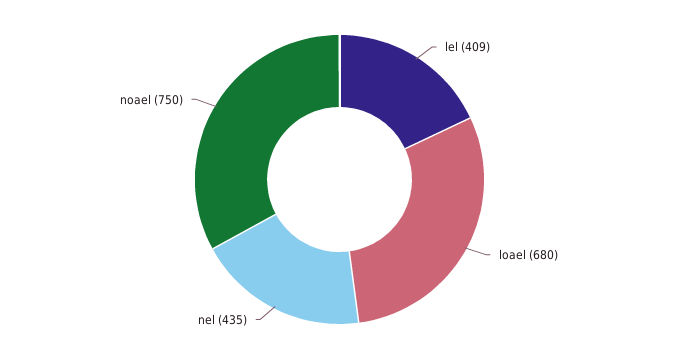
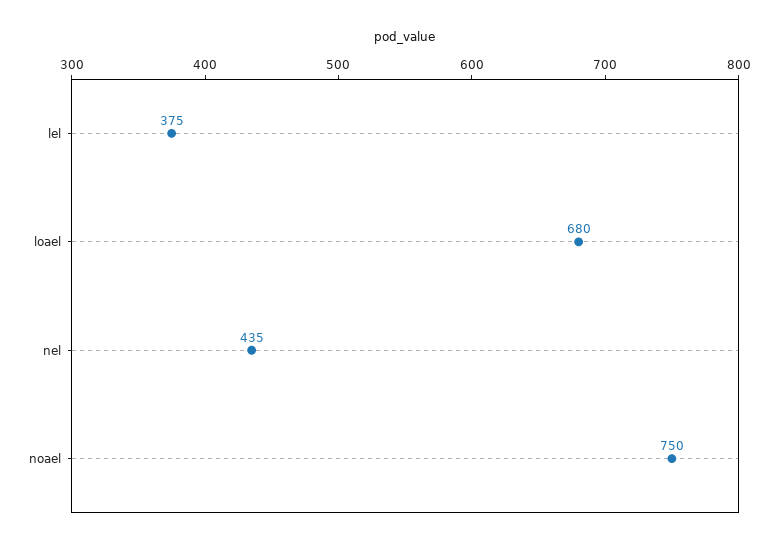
  {
-   "lel": 409,
+   "lel": 375,
    "loael": 680,
    "nel": 435,
    "noael": 750
  }

